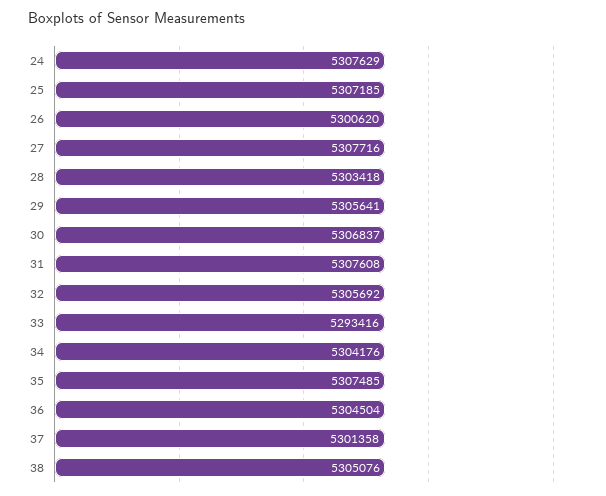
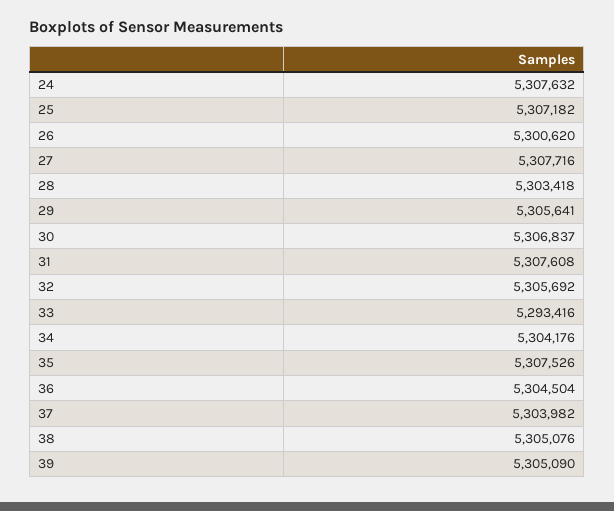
  {
-   "24": 5307629,
+   "24": 5307632,
-   "25": 5307185,
+   "25": 5307182,
    "26": 5300620,
    "27": 5307716,
    "28": 5303418,
    "29": 5305641,
    "30": 5306837,
    "31": 5307608,
    "32": 5305692,
    "33": 5293416,
    "34": 5304176,
-   "35": 5307485,
+   "35": 5307526,
    "36": 5304504,
-   "37": 5301358,
+   "37": 5303982,
-   "38": 5305076
+   "38": 5305076,
+   "39": 5305090
  }

